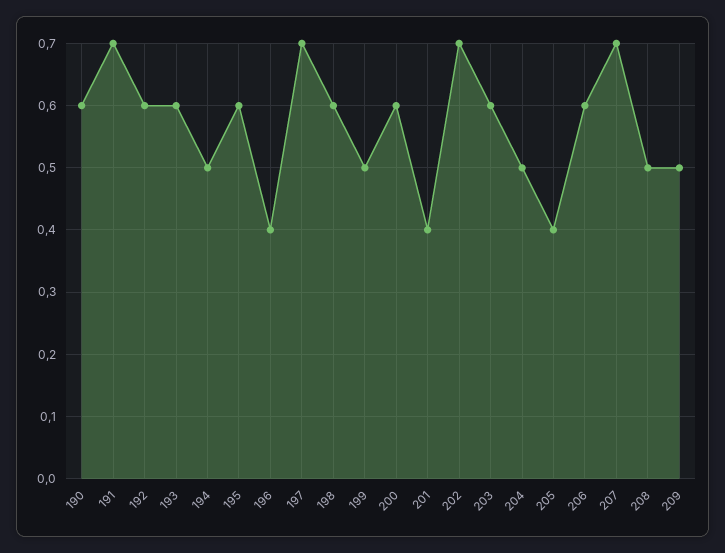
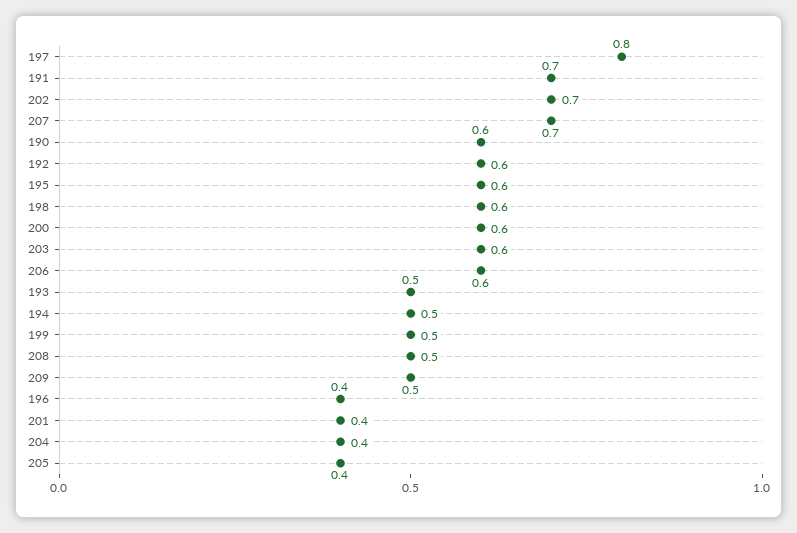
  {
    "190": 0.6,
    "191": 0.7,
    "192": 0.6,
-   "193": 0.6,
+   "193": 0.5,
    "194": 0.5,
    "195": 0.6,
    "196": 0.4,
-   "197": 0.7,
+   "197": 0.8,
    "198": 0.6,
    "199": 0.5,
    "200": 0.6,
    "201": 0.4,
    "202": 0.7,
    "203": 0.6,
-   "204": 0.5,
+   "204": 0.4,
    "205": 0.4,
    "206": 0.6,
    "207": 0.7,
    "208": 0.5,
    "209": 0.5
  }

